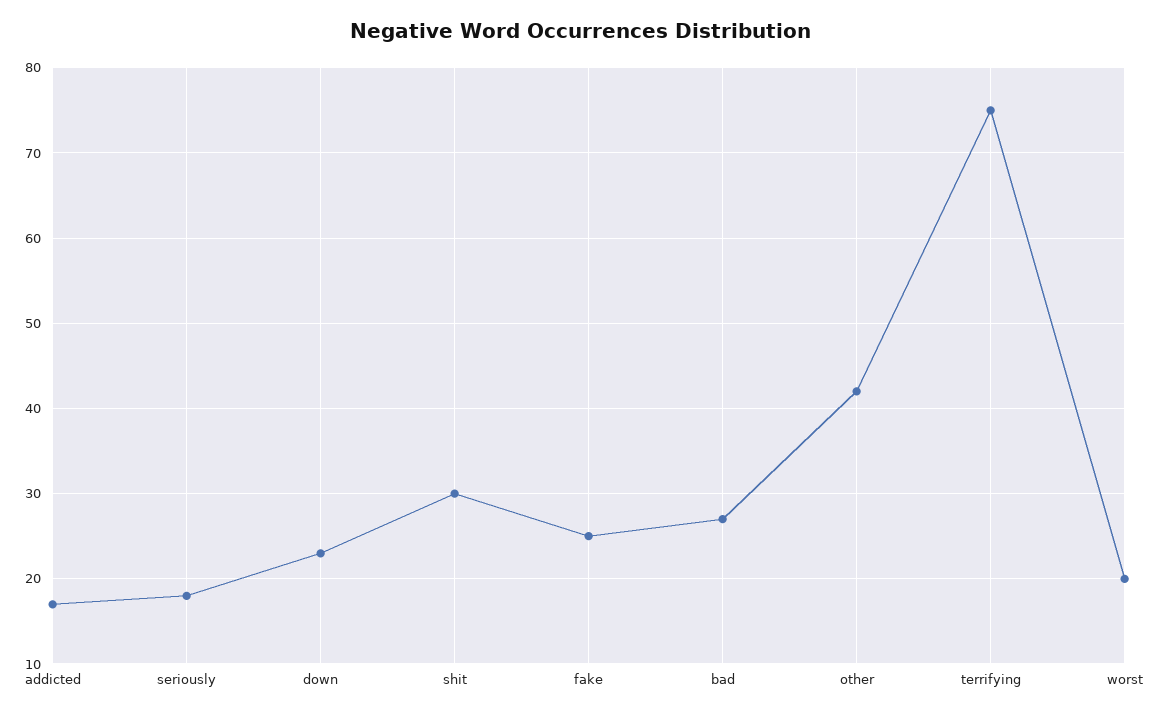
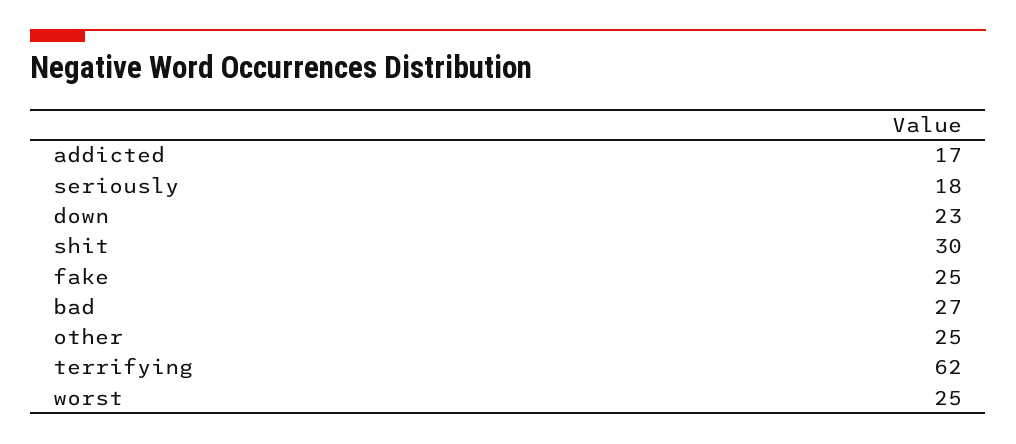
  {
    "addicted": 17,
    "seriously": 18,
    "down": 23,
    "shit": 30,
    "fake": 25,
    "bad": 27,
-   "other": 42,
+   "other": 25,
-   "terrifying": 75,
+   "terrifying": 62,
-   "worst": 20
+   "worst": 25
  }

